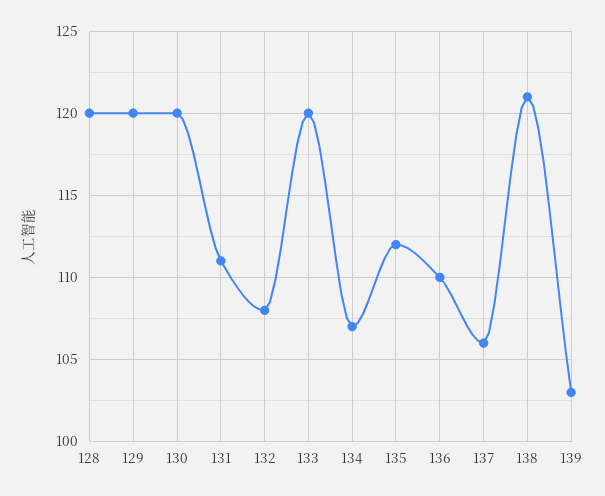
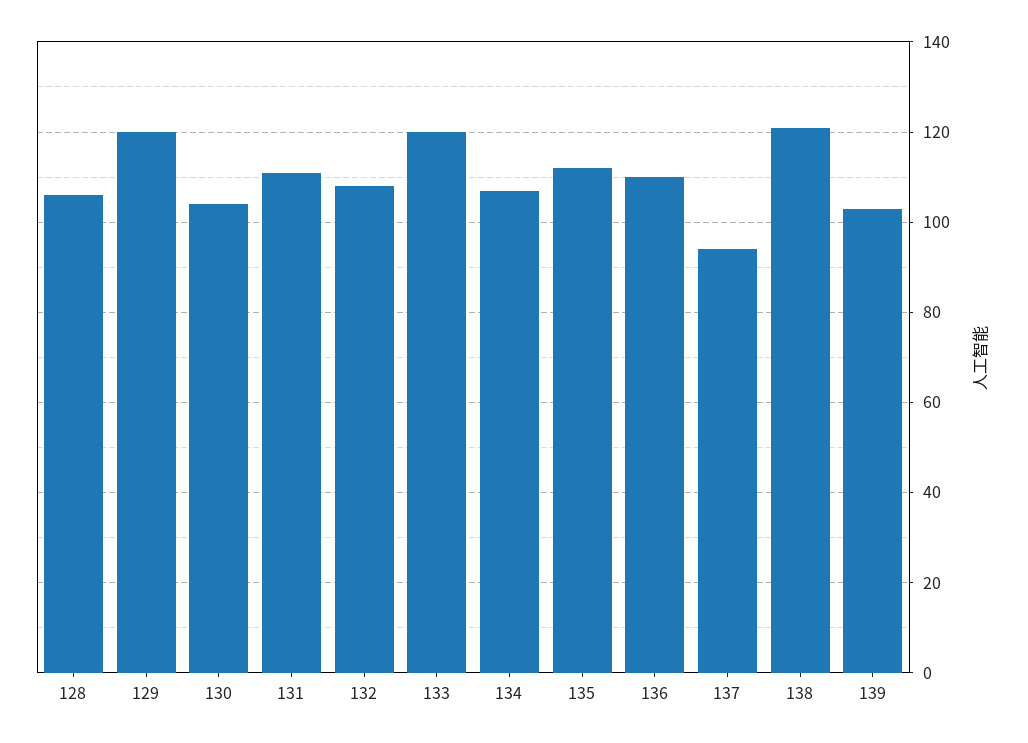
  {
-   "128": 120,
+   "128": 105,
    "129": 120,
-   "130": 120,
+   "130": 105,
    "131": 111,
    "132": 108,
    "133": 120,
    "134": 107,
    "135": 112,
    "136": 110,
-   "137": 106,
+   "137": 95,
    "138": 121,
    "139": 103
  }

